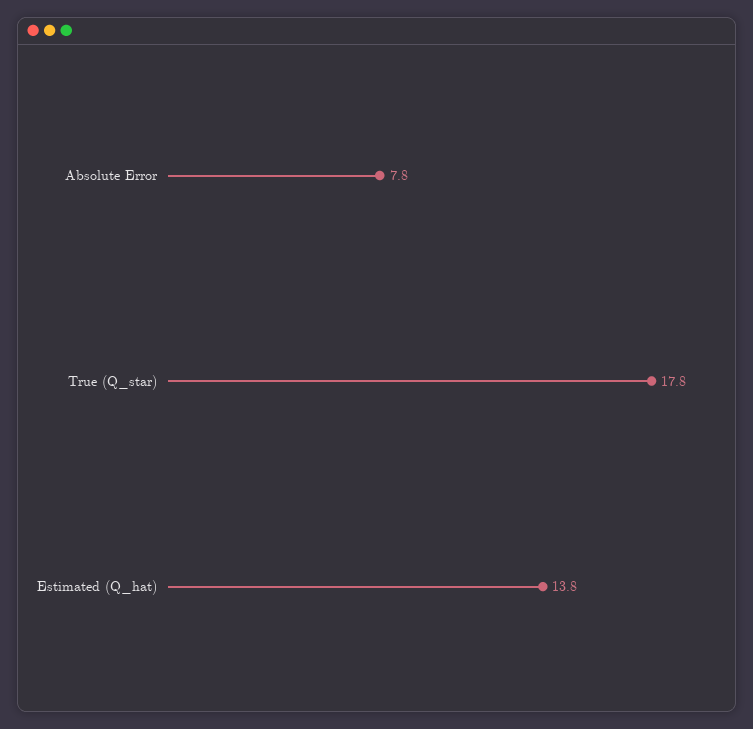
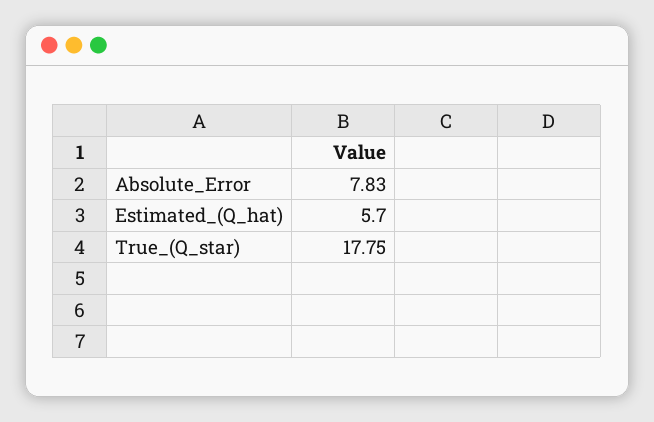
  {
    "Absolute Error": 7.83,
    "True (Q_star)": 17.75,
-   "Estimated (Q_hat)": 13.8
+   "Estimated (Q_hat)": 5.7
  }

